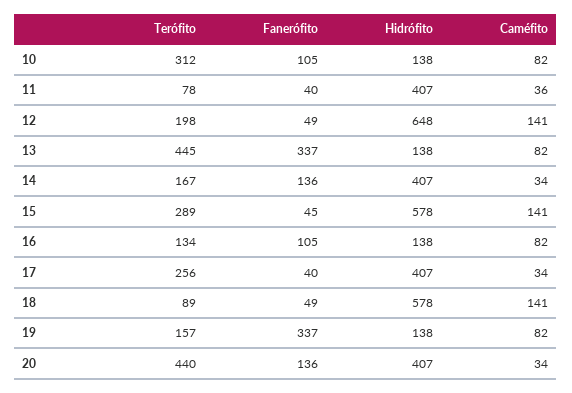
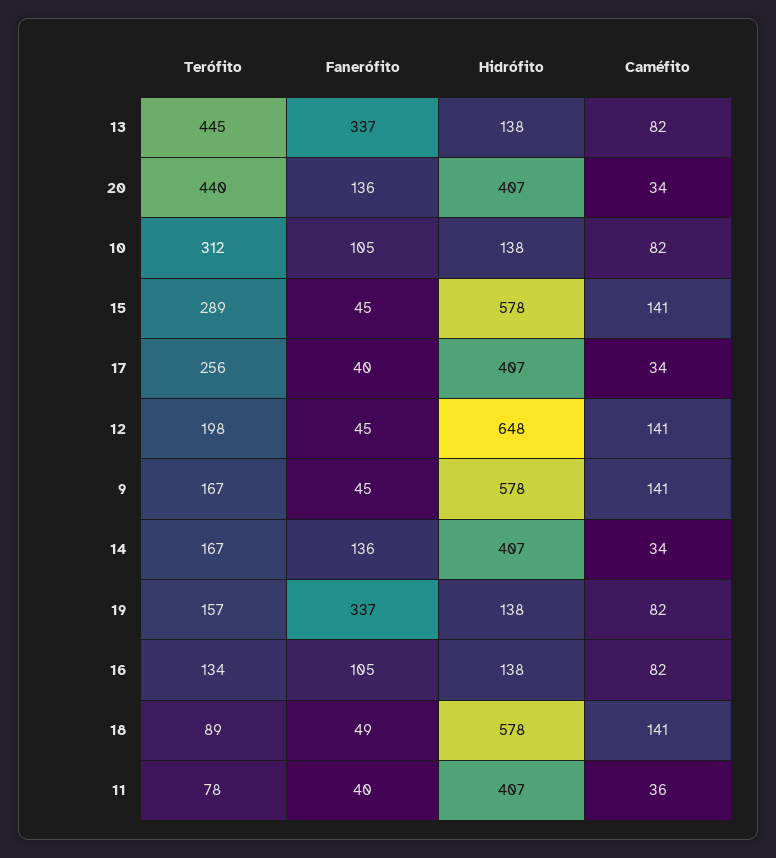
  {
    "Terófito": {
      "10": 312,
      "11": 78,
      "12": 198,
      "13": 445,
      "14": 167,
      "15": 289,
      "16": 134,
      "17": 256,
      "18": 89,
      "19": 157,
-     "20": 440
+     "20": 440,
+     "9": 167
    },
    "Fanerófito": {
      "10": 105,
      "11": 40,
-     "12": 49,
+     "12": 45,
      "13": 337,
      "14": 136,
      "15": 45,
      "16": 105,
      "17": 40,
      "18": 49,
      "19": 337,
-     "20": 136
+     "20": 136,
+     "9": 45
    },
    "Hidrófito": {
      "10": 138,
      "11": 407,
      "12": 648,
      "13": 138,
      "14": 407,
      "15": 578,
      "16": 138,
      "17": 407,
      "18": 578,
      "19": 138,
-     "20": 407
+     "20": 407,
+     "9": 578
    },
    "Caméfito": {
      "10": 82,
      "11": 36,
      "12": 141,
      "13": 82,
      "14": 34,
      "15": 141,
      "16": 82,
      "17": 34,
      "18": 141,
      "19": 82,
-     "20": 34
+     "20": 34,
+     "9": 141
    }
  }

